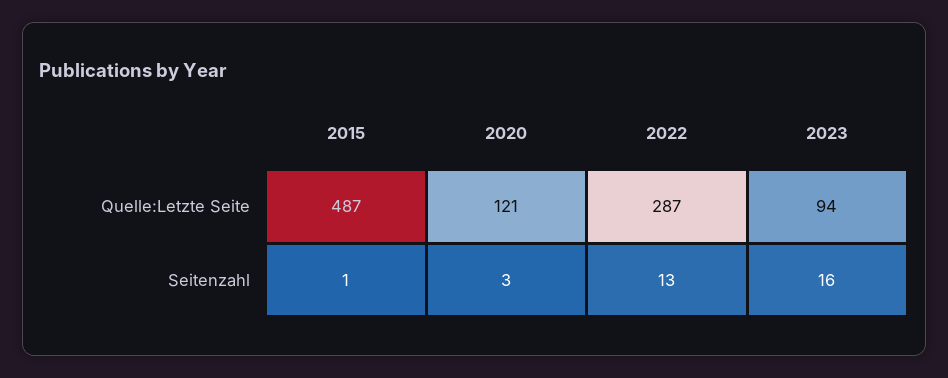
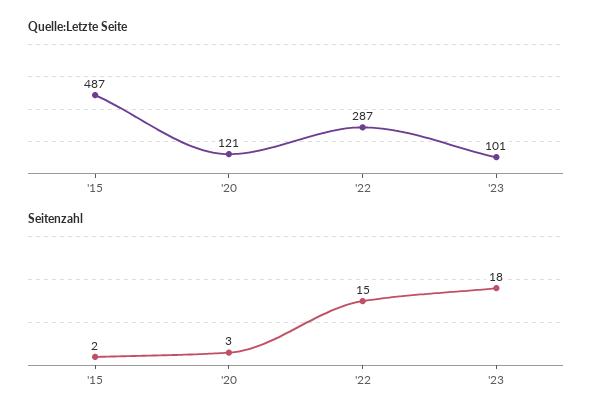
  {
    "Quelle:Letzte Seite": {
      "2015": 487,
      "2020": 121,
      "2022": 287,
-     "2023": 94
+     "2023": 101
    },
    "Seitenzahl": {
-     "2015": 1,
+     "2015": 2,
      "2020": 3,
-     "2022": 13,
+     "2022": 15,
-     "2023": 16
+     "2023": 18
    }
  }

